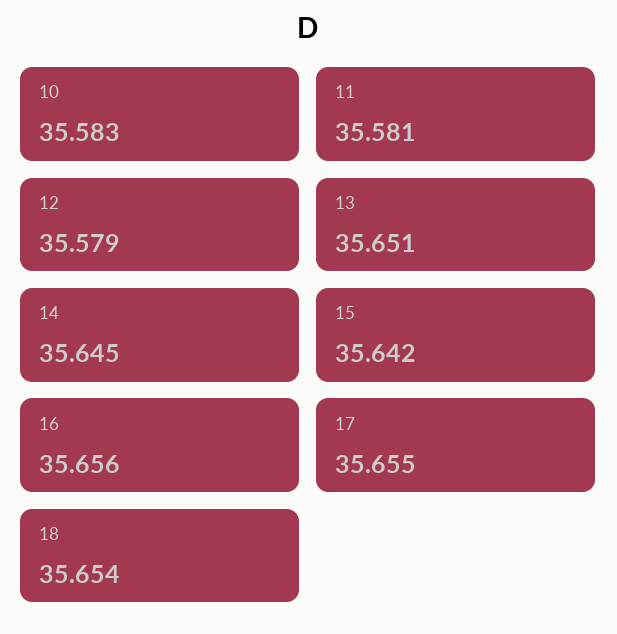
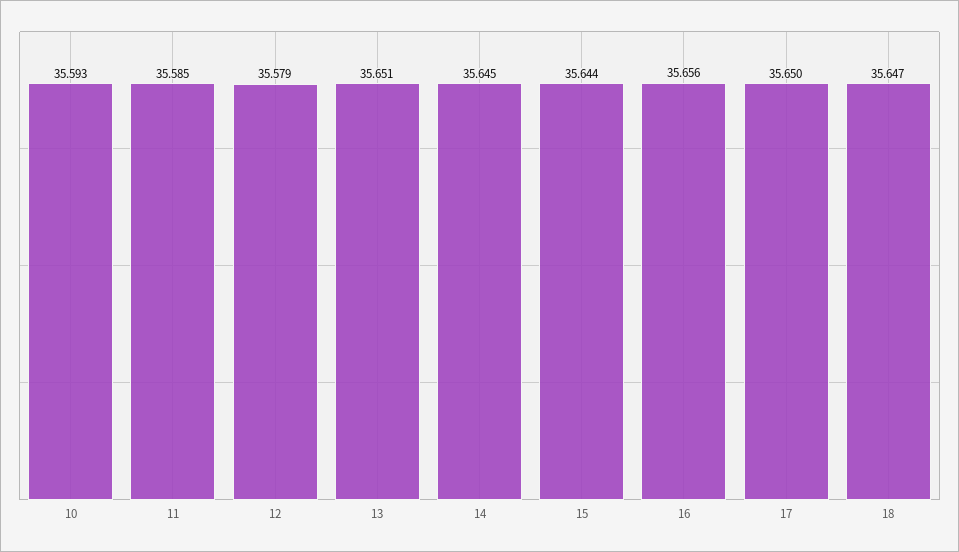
  {
-   "10": 35.583,
+   "10": 35.593,
-   "11": 35.581,
+   "11": 35.585,
    "12": 35.579,
    "13": 35.651,
    "14": 35.645,
-   "15": 35.642,
+   "15": 35.644,
    "16": 35.656,
-   "17": 35.655,
+   "17": 35.65,
-   "18": 35.654
+   "18": 35.647
  }

